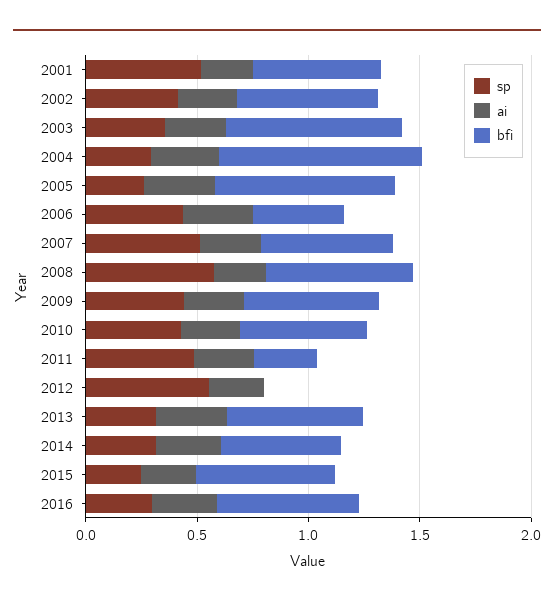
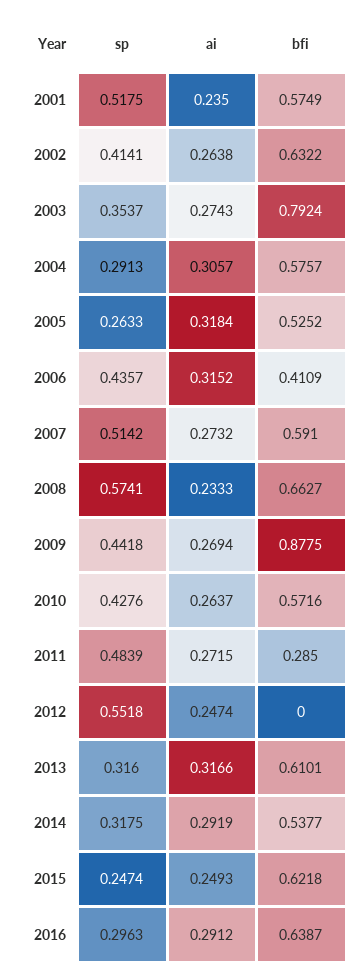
  {
    "sp": {
      "2001": 0.5175,
      "2002": 0.4141,
      "2003": 0.3537,
      "2004": 0.2913,
      "2005": 0.2633,
      "2006": 0.4357,
      "2007": 0.5142,
      "2008": 0.5741,
      "2009": 0.4418,
      "2010": 0.4276,
      "2011": 0.4839,
      "2012": 0.5518,
      "2013": 0.316,
      "2014": 0.3175,
      "2015": 0.2474,
      "2016": 0.2963
    },
    "ai": {
      "2001": 0.235,
      "2002": 0.2638,
      "2003": 0.2743,
      "2004": 0.3057,
      "2005": 0.3184,
      "2006": 0.3152,
      "2007": 0.2732,
      "2008": 0.2333,
      "2009": 0.2694,
      "2010": 0.2637,
      "2011": 0.2715,
      "2012": 0.2474,
      "2013": 0.3166,
      "2014": 0.2919,
      "2015": 0.2493,
      "2016": 0.2912
    },
    "bfi": {
      "2001": 0.5749,
      "2002": 0.6322,
      "2003": 0.7924,
-     "2004": 0.9,
+     "2004": 0.5757,
-     "2005": 0.8,
+     "2005": 0.5252,
      "2006": 0.4109,
      "2007": 0.591,
      "2008": 0.6627,
-     "2009": 0.6,
+     "2009": 0.8775,
      "2010": 0.5716,
      "2011": 0.285,
      "2012": 0,
      "2013": 0.6101,
      "2014": 0.5377,
      "2015": 0.6218,
      "2016": 0.6387
    }
  }

